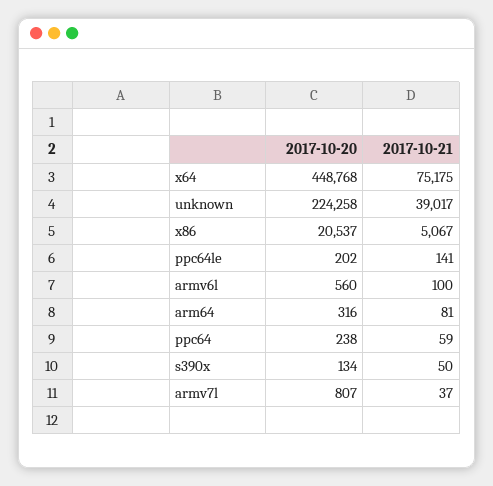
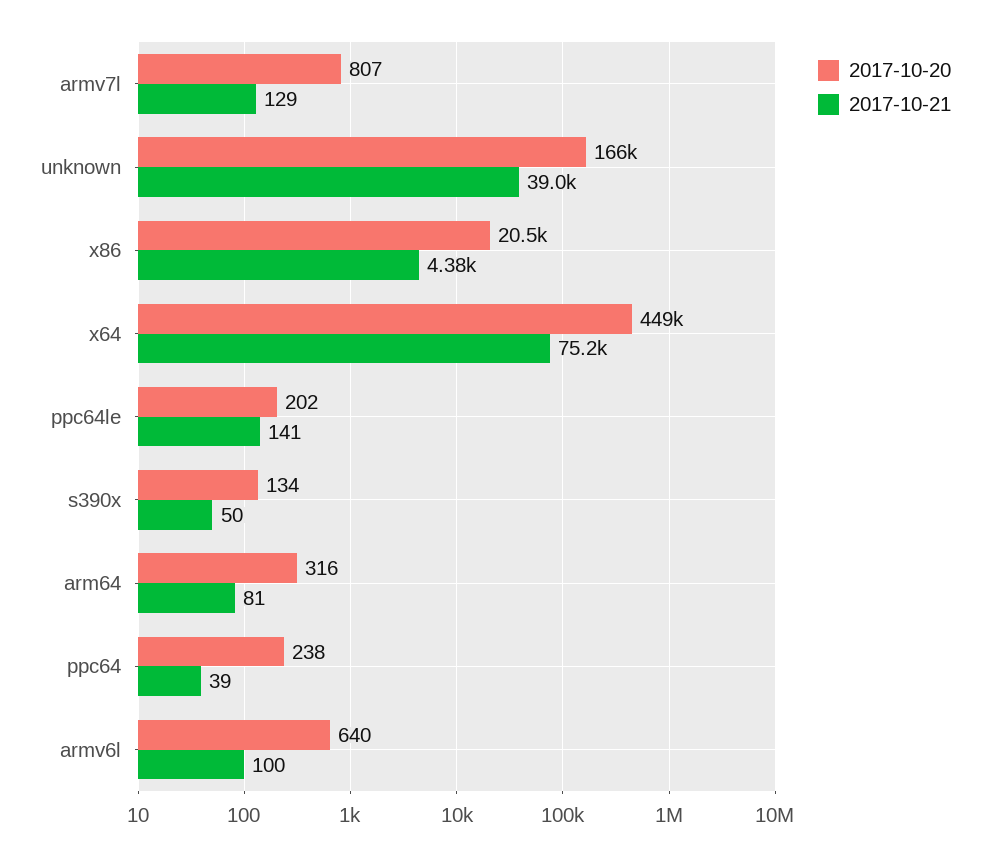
  {
    "2017-10-20": {
      "x64": 448768,
-     "unknown": 224258,
+     "unknown": 166000,
      "x86": 20537,
      "ppc64le": 202,
-     "armv6l": 560,
+     "armv6l": 640,
      "arm64": 316,
      "ppc64": 238,
      "s390x": 134,
      "armv7l": 807
    },
    "2017-10-21": {
      "x64": 75175,
      "unknown": 39017,
-     "x86": 5067,
+     "x86": 4380,
      "ppc64le": 141,
      "armv6l": 100,
      "arm64": 81,
-     "ppc64": 59,
+     "ppc64": 39,
      "s390x": 50,
-     "armv7l": 37
+     "armv7l": 129
    }
  }

